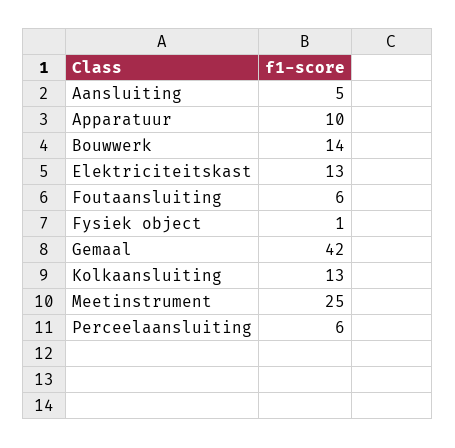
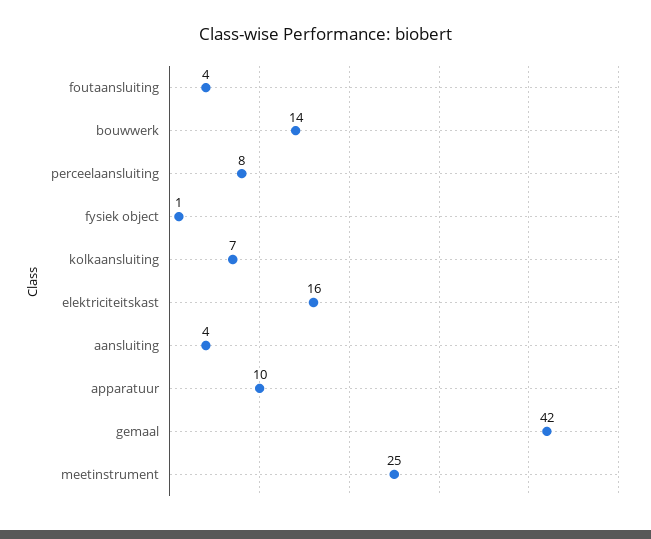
  {
-   "Aansluiting": 5,
+   "Aansluiting": 4,
    "Apparatuur": 10,
    "Bouwwerk": 14,
-   "Elektriciteitskast": 13,
+   "Elektriciteitskast": 16,
-   "Foutaansluiting": 6,
+   "Foutaansluiting": 4,
    "Fysiek object": 1,
    "Gemaal": 42,
-   "Kolkaansluiting": 13,
+   "Kolkaansluiting": 7,
    "Meetinstrument": 25,
-   "Perceelaansluiting": 6
+   "Perceelaansluiting": 8
  }

